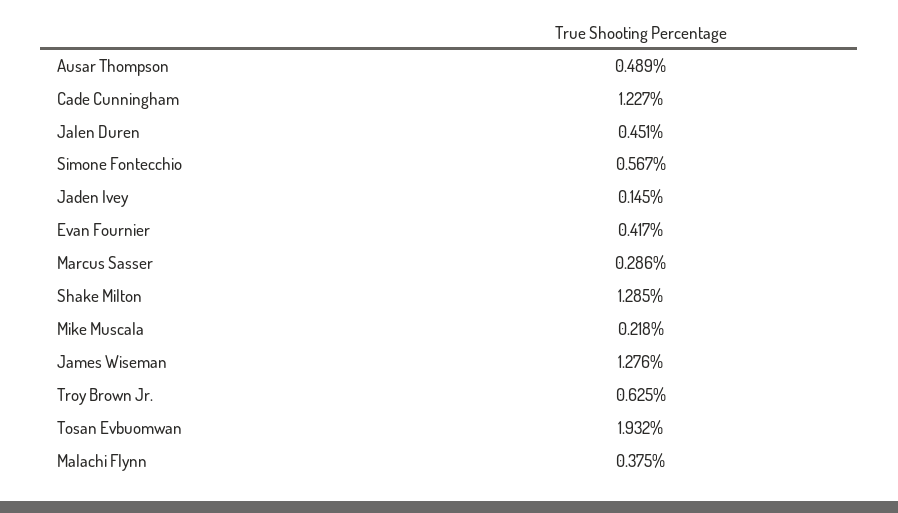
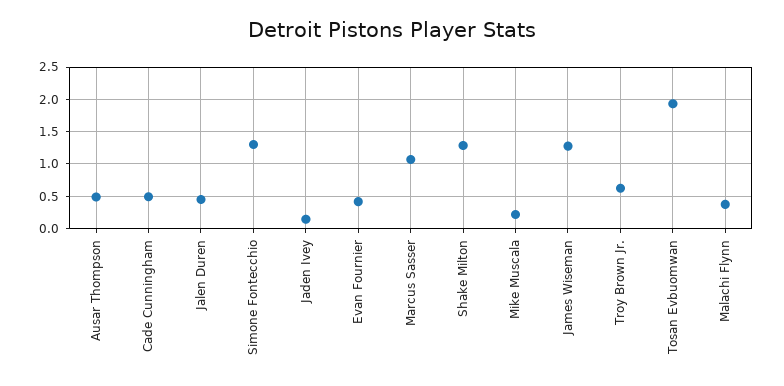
  {
    "Ausar Thompson": 0.489,
-   "Cade Cunningham": 1.227,
+   "Cade Cunningham": 0.5,
    "Jalen Duren": 0.451,
-   "Simone Fontecchio": 0.567,
+   "Simone Fontecchio": 1.3,
    "Jaden Ivey": 0.145,
    "Evan Fournier": 0.417,
-   "Marcus Sasser": 0.286,
+   "Marcus Sasser": 1.1,
    "Shake Milton": 1.285,
    "Mike Muscala": 0.218,
    "James Wiseman": 1.276,
    "Troy Brown Jr.": 0.625,
    "Tosan Evbuomwan": 1.932,
    "Malachi Flynn": 0.375
  }

